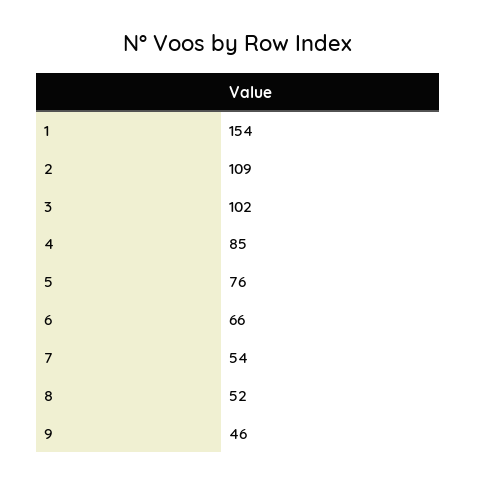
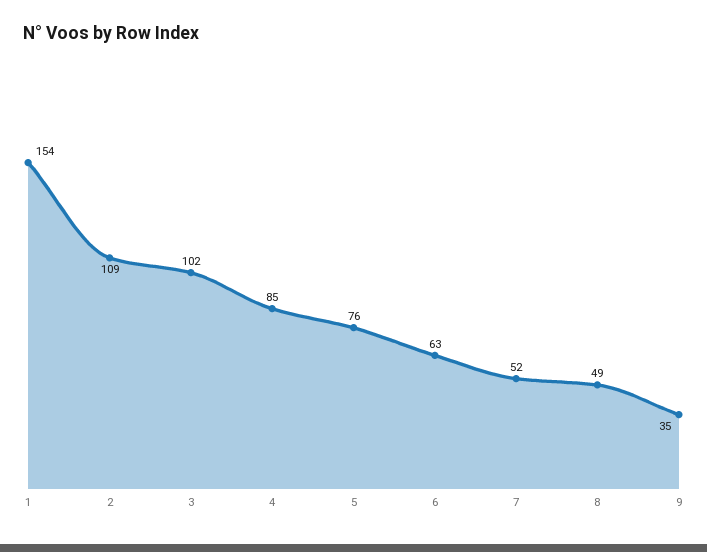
  {
    "1": 154,
    "2": 109,
    "3": 102,
    "4": 85,
    "5": 76,
-   "6": 66,
+   "6": 63,
-   "7": 54,
+   "7": 52,
-   "8": 52,
+   "8": 49,
-   "9": 46
+   "9": 35
  }

